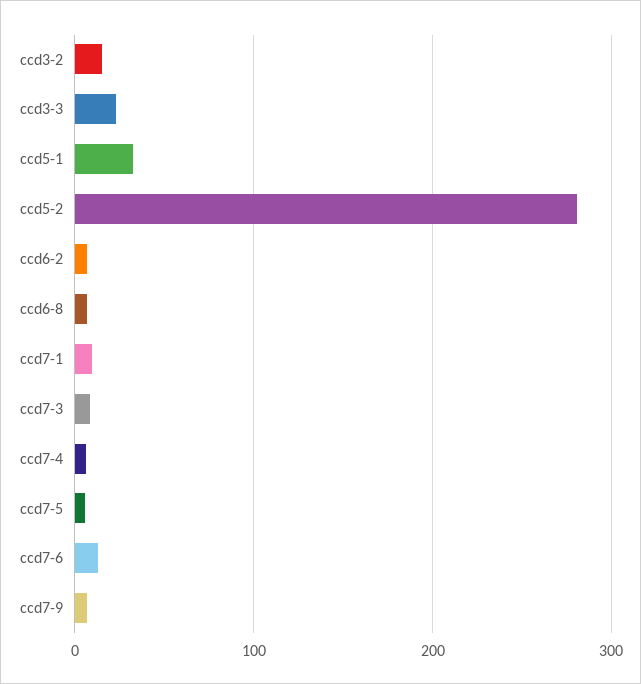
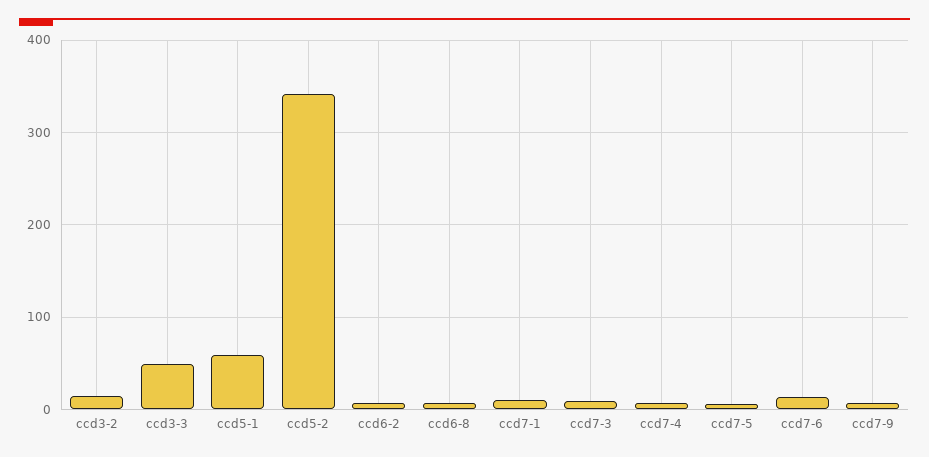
  {
    "ccd3-2": 20,
-   "ccd3-3": 20,
+   "ccd3-3": 50,
-   "ccd5-1": 30,
+   "ccd5-1": 60,
-   "ccd5-2": 280,
+   "ccd5-2": 340,
    "ccd6-2": 10,
    "ccd6-8": 10,
    "ccd7-1": 10,
    "ccd7-3": 10,
    "ccd7-4": 10,
    "ccd7-5": 10,
    "ccd7-6": 10,
    "ccd7-9": 10
  }

